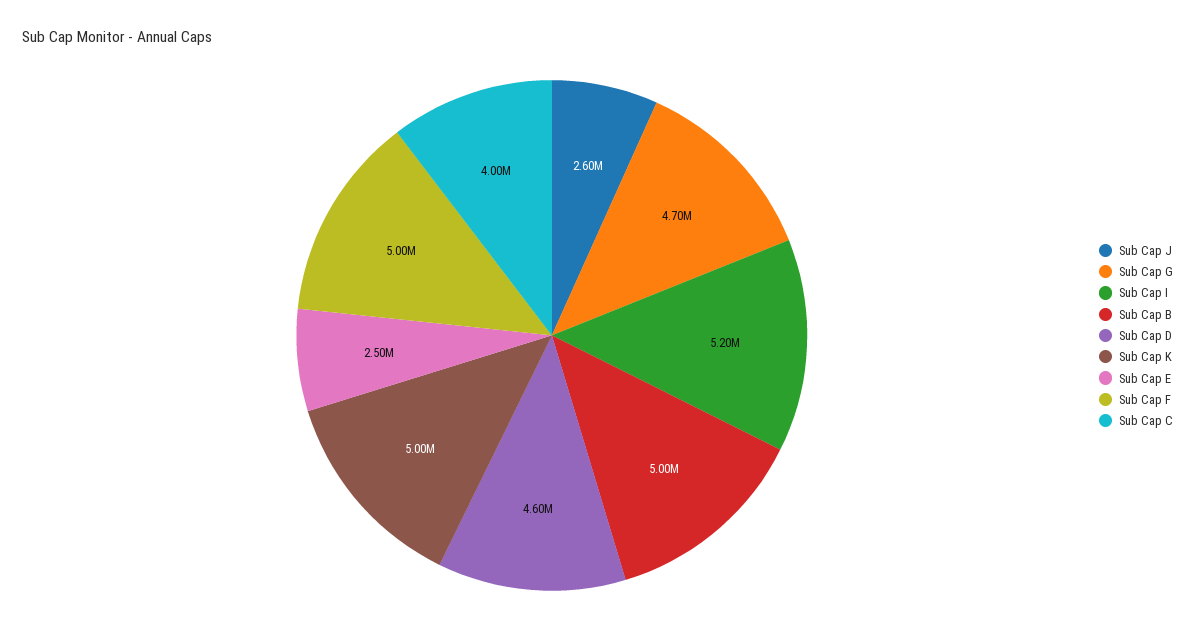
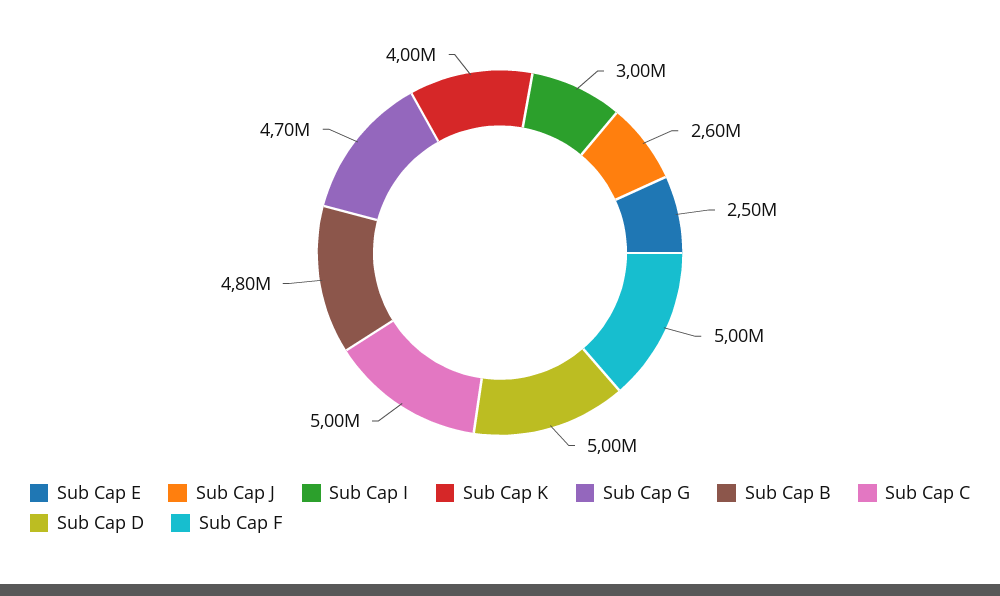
  {
    "Sub Cap J": 2600000,
    "Sub Cap G": 4700000,
-   "Sub Cap I": 5200000,
+   "Sub Cap I": 3000000,
-   "Sub Cap B": 5000000,
+   "Sub Cap B": 4800000,
-   "Sub Cap D": 4600000,
+   "Sub Cap D": 5000000,
-   "Sub Cap K": 5000000,
+   "Sub Cap K": 4000000,
    "Sub Cap E": 2500000,
    "Sub Cap F": 5000000,
-   "Sub Cap C": 4000000
+   "Sub Cap C": 5000000
  }

